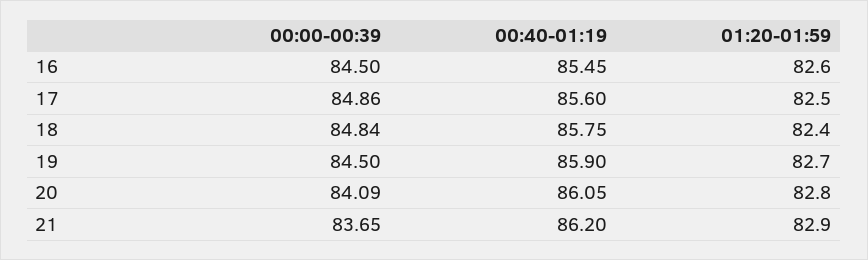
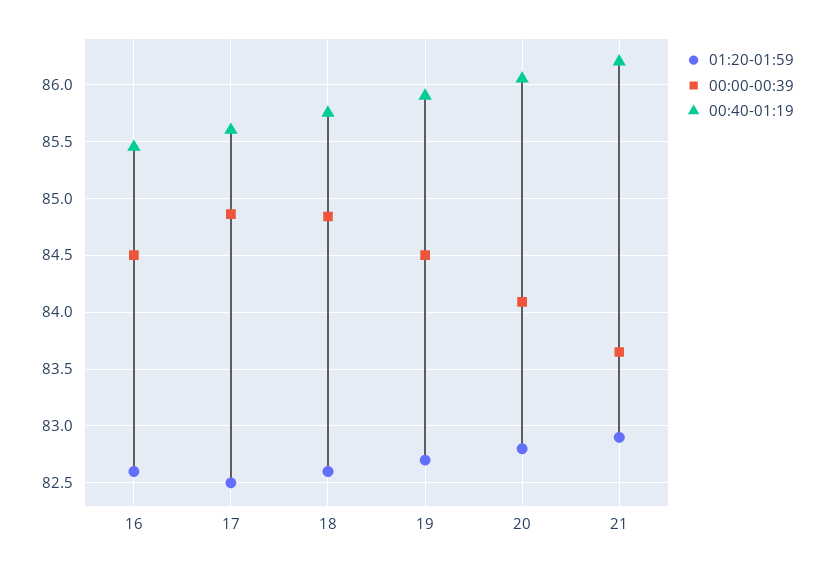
  {
    "00:00-00:39": {
      "16": 84.5,
      "17": 84.86,
      "18": 84.84,
      "19": 84.5,
      "20": 84.09,
      "21": 83.65
    },
    "00:40-01:19": {
      "16": 85.45,
      "17": 85.6,
      "18": 85.75,
      "19": 85.9,
      "20": 86.05,
      "21": 86.2
    },
    "01:20-01:59": {
      "16": 82.6,
      "17": 82.5,
-     "18": 82.4,
+     "18": 82.6,
      "19": 82.7,
      "20": 82.8,
      "21": 82.9
    }
  }

